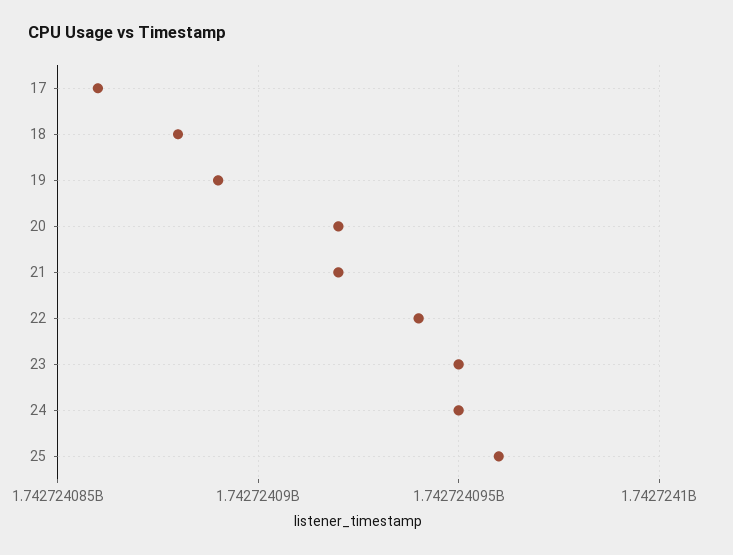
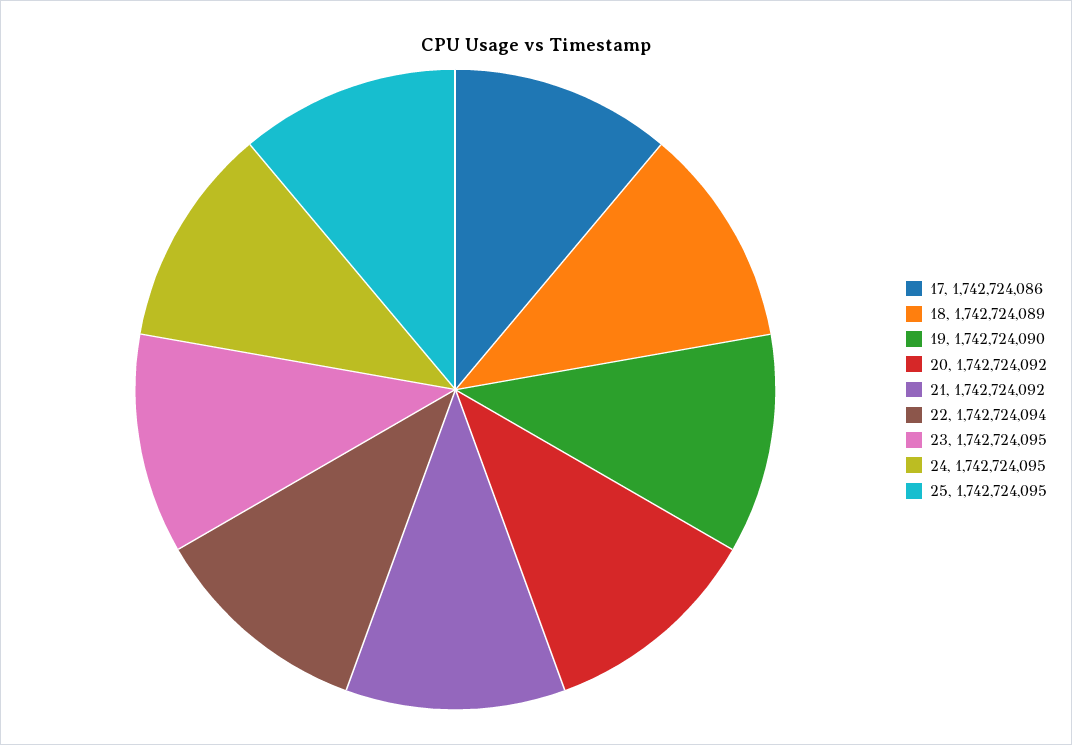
  {
    "17": 1742724086,
-   "18": 1742724088,
+   "18": 1742724089,
-   "19": 1742724089,
+   "19": 1742724090,
    "20": 1742724092,
    "21": 1742724092,
    "22": 1742724094,
    "23": 1742724095,
    "24": 1742724095,
-   "25": 1742724096
+   "25": 1742724095
  }

